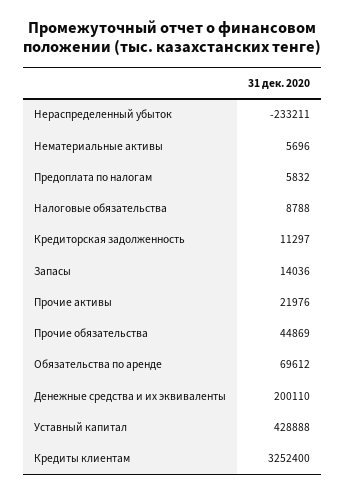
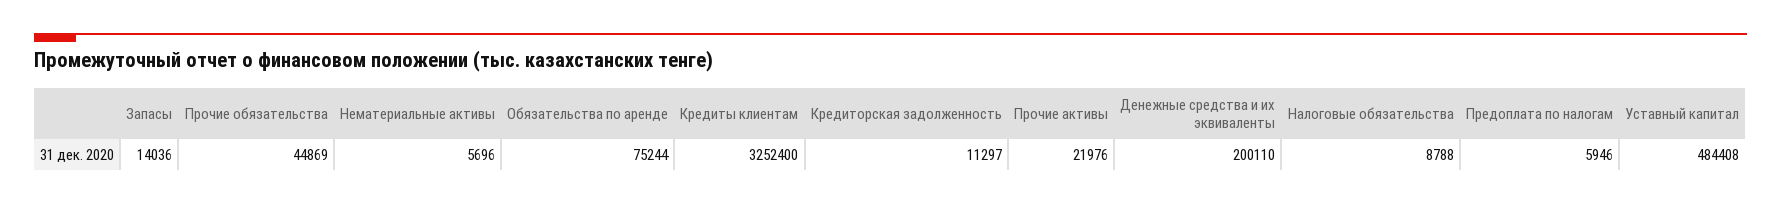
  {
-   "Нераспределенный убыток": -233211,
    "Нематериальные активы": 5696,
-   "Предоплата по налогам": 5832,
+   "Предоплата по налогам": 5946,
    "Налоговые обязательства": 8788,
    "Кредиторская задолженность": 11297,
    "Запасы": 14036,
    "Прочие активы": 21976,
    "Прочие обязательства": 44869,
-   "Обязательства по аренде": 69612,
+   "Обязательства по аренде": 75244,
    "Денежные средства и их эквиваленты": 200110,
-   "Уставный капитал": 428888,
+   "Уставный капитал": 484408,
    "Кредиты клиентам": 3252400
  }

